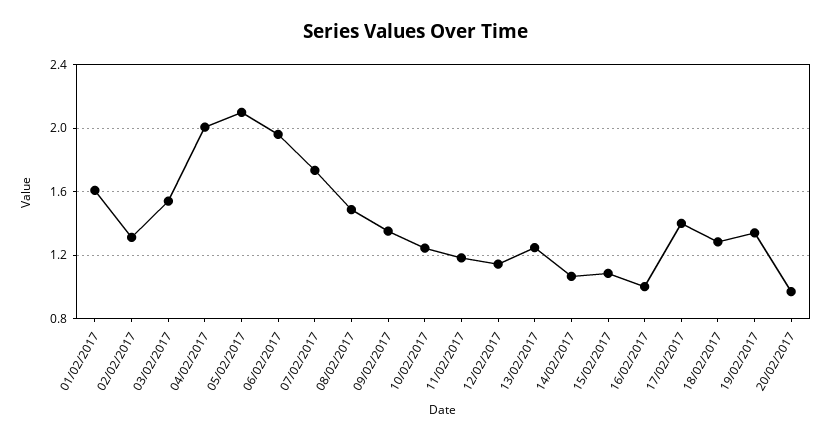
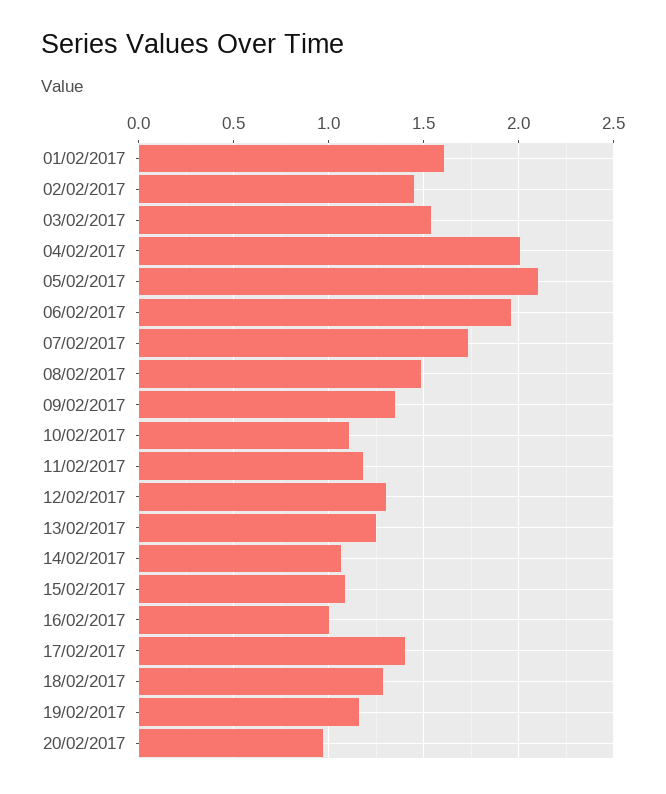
  {
    "01/02/2017": 1.6,
-   "02/02/2017": 1.3,
+   "02/02/2017": 1.45,
    "03/02/2017": 1.55,
    "04/02/2017": 2,
    "05/02/2017": 2.1,
    "06/02/2017": 1.95,
    "07/02/2017": 1.75,
    "08/02/2017": 1.5,
    "09/02/2017": 1.35,
-   "10/02/2017": 1.25,
+   "10/02/2017": 1.1,
    "11/02/2017": 1.2,
-   "12/02/2017": 1.15,
+   "12/02/2017": 1.3,
    "13/02/2017": 1.25,
    "14/02/2017": 1.05,
    "15/02/2017": 1.1,
    "16/02/2017": 1,
    "17/02/2017": 1.4,
    "18/02/2017": 1.3,
-   "19/02/2017": 1.35,
+   "19/02/2017": 1.15,
    "20/02/2017": 0.95
  }

